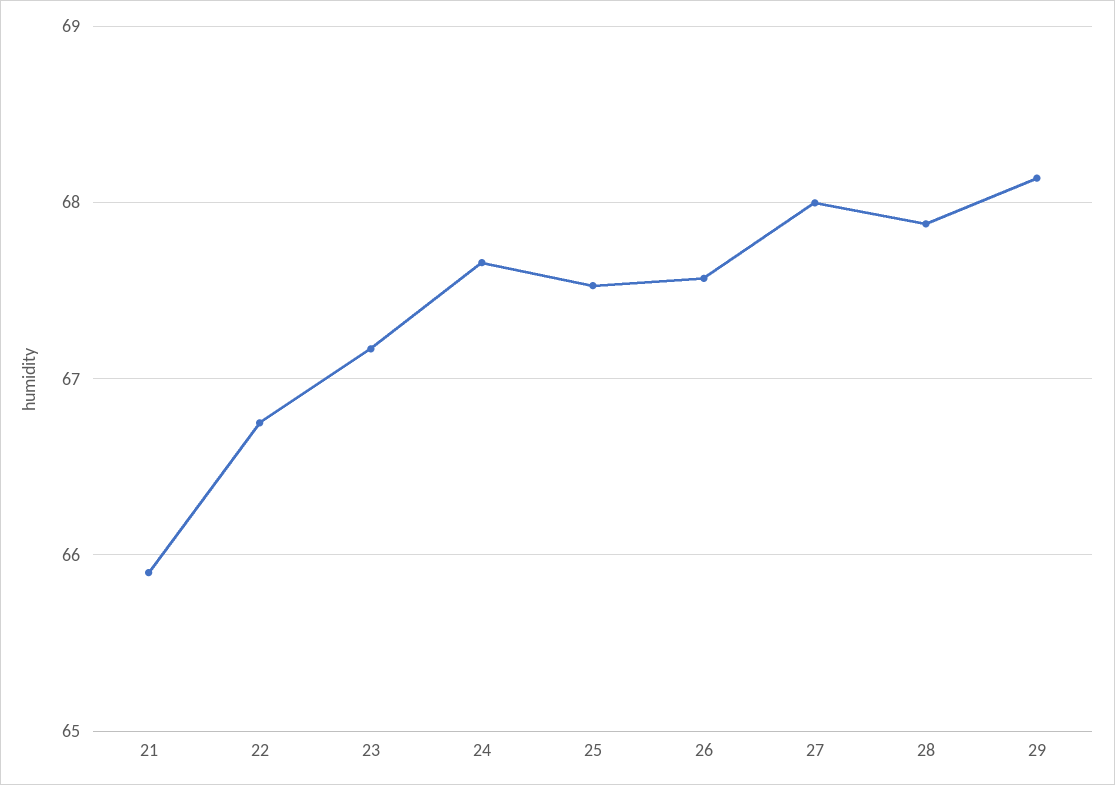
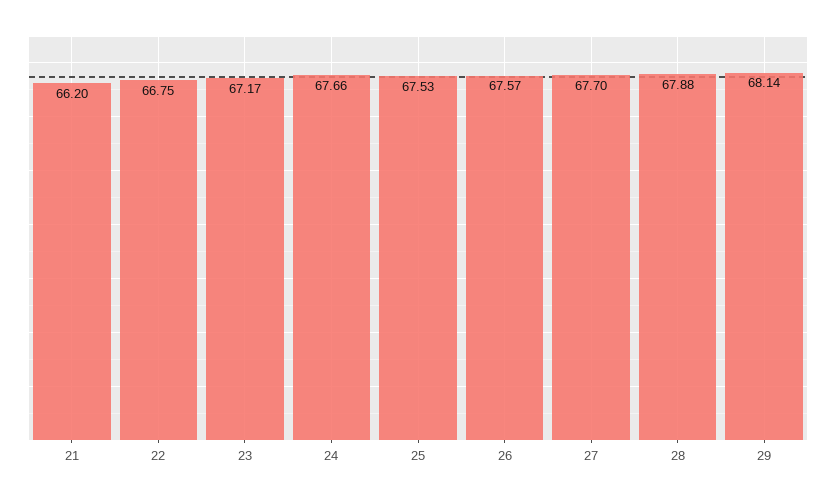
  {
-   "21": 65.9,
+   "21": 66.2,
    "22": 66.75,
    "23": 67.17,
    "24": 67.66,
    "25": 67.53,
    "26": 67.57,
-   "27": 68,
+   "27": 67.7,
    "28": 67.88,
    "29": 68.14
  }

